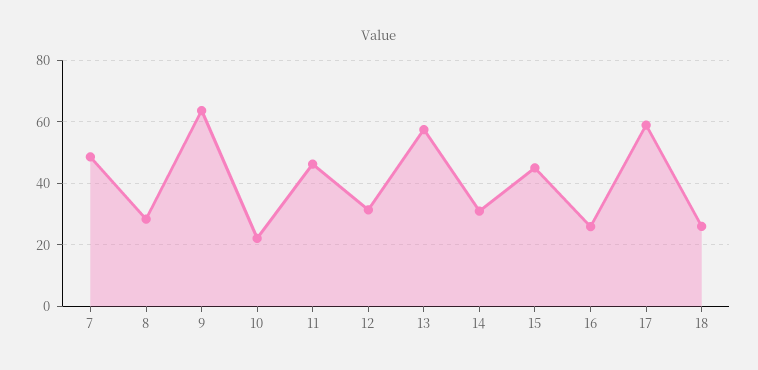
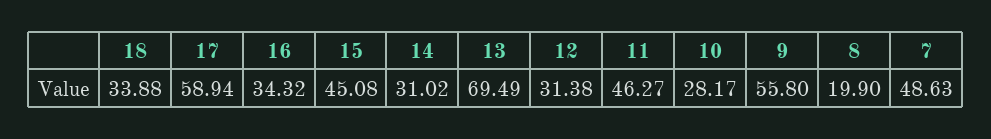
  {
    "7": 48.63,
-   "8": 28,
+   "8": 19.9,
-   "9": 64,
+   "9": 55.8,
-   "10": 22,
+   "10": 28.17,
    "11": 46.27,
    "12": 31.38,
-   "13": 58,
+   "13": 69.49,
    "14": 31.02,
    "15": 45.08,
-   "16": 26,
+   "16": 34.32,
    "17": 58.94,
-   "18": 26
+   "18": 33.88
  }

